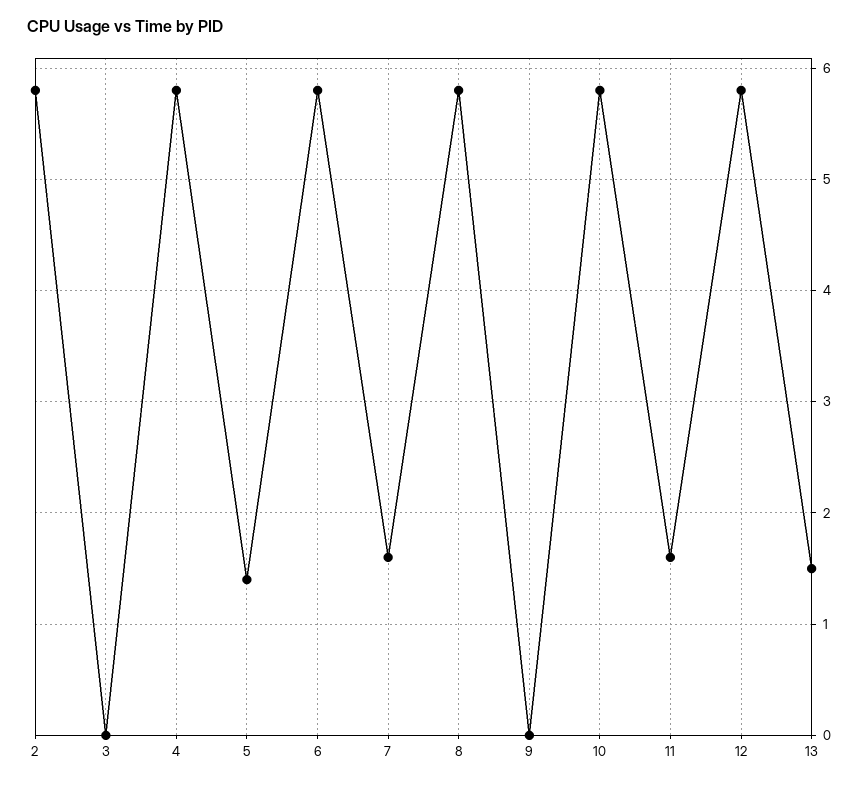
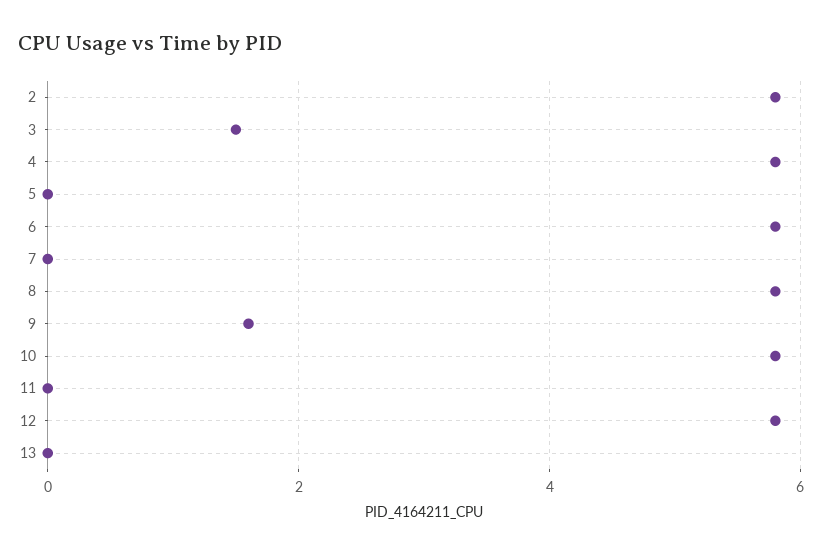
  {
    "2": 5.8,
-   "3": 0,
+   "3": 1.5,
    "4": 5.8,
-   "5": 1.4,
+   "5": 0,
    "6": 5.8,
-   "7": 1.6,
+   "7": 0,
    "8": 5.8,
-   "9": 0,
+   "9": 1.5,
    "10": 5.8,
-   "11": 1.6,
+   "11": 0,
    "12": 5.8,
-   "13": 1.5
+   "13": 0
  }

